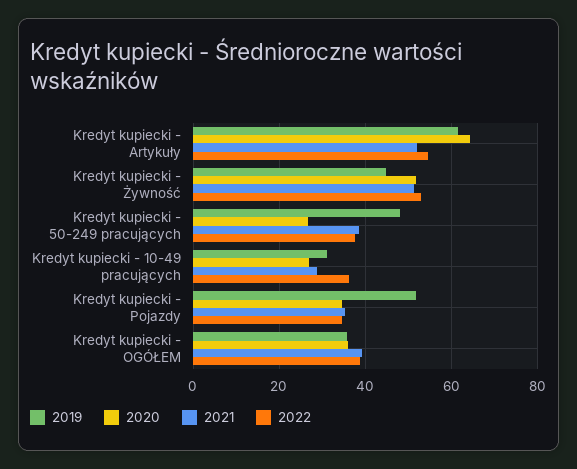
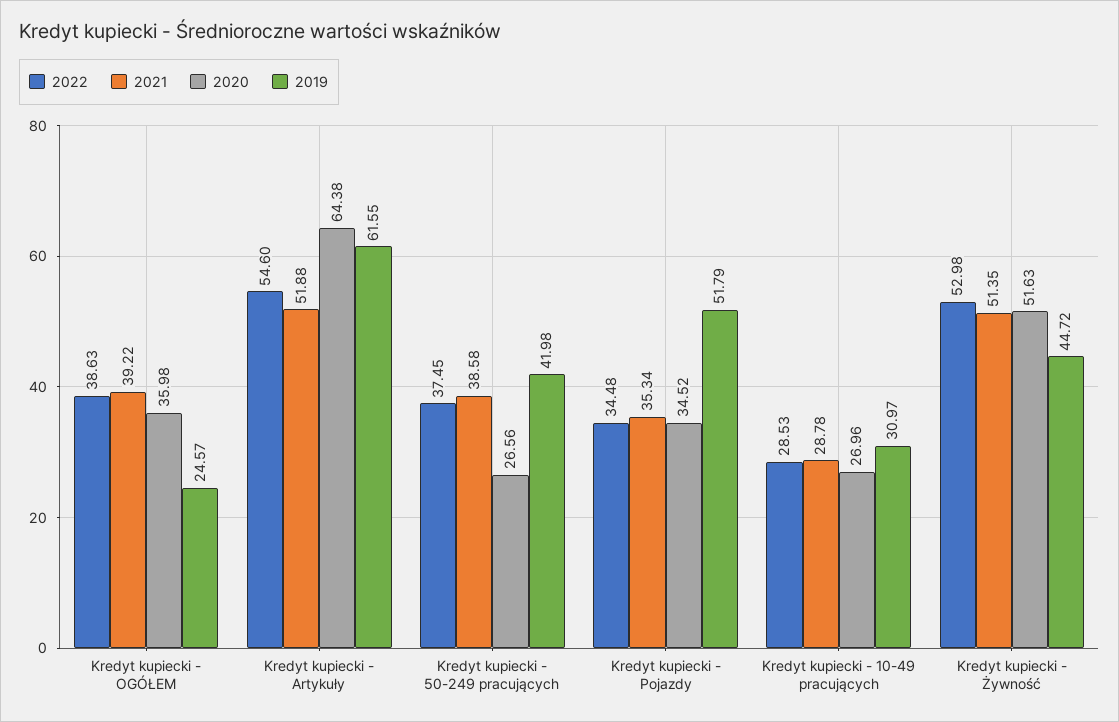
  {
    "2019": {
      "Kredyt kupiecki - Artykuły": 61.55,
      "Kredyt kupiecki - Żywność": 44.72,
-     "Kredyt kupiecki - 50-249 pracujących": 48,
+     "Kredyt kupiecki - 50-249 pracujących": 41.98,
      "Kredyt kupiecki - 10-49 pracujących": 30.97,
      "Kredyt kupiecki - Pojazdy": 51.79,
-     "Kredyt kupiecki - OGÓŁEM": 36
+     "Kredyt kupiecki - OGÓŁEM": 24.57
    },
    "2020": {
      "Kredyt kupiecki - Artykuły": 64.38,
      "Kredyt kupiecki - Żywność": 51.63,
      "Kredyt kupiecki - 50-249 pracujących": 26.56,
      "Kredyt kupiecki - 10-49 pracujących": 26.96,
      "Kredyt kupiecki - Pojazdy": 34.52,
      "Kredyt kupiecki - OGÓŁEM": 35.98
    },
    "2021": {
      "Kredyt kupiecki - Artykuły": 51.88,
      "Kredyt kupiecki - Żywność": 51.35,
      "Kredyt kupiecki - 50-249 pracujących": 38.58,
      "Kredyt kupiecki - 10-49 pracujących": 28.78,
      "Kredyt kupiecki - Pojazdy": 35.34,
      "Kredyt kupiecki - OGÓŁEM": 39.22
    },
    "2022": {
      "Kredyt kupiecki - Artykuły": 54.6,
      "Kredyt kupiecki - Żywność": 52.98,
      "Kredyt kupiecki - 50-249 pracujących": 37.45,
-     "Kredyt kupiecki - 10-49 pracujących": 36,
+     "Kredyt kupiecki - 10-49 pracujących": 28.53,
      "Kredyt kupiecki - Pojazdy": 34.48,
      "Kredyt kupiecki - OGÓŁEM": 38.63
    }
  }

